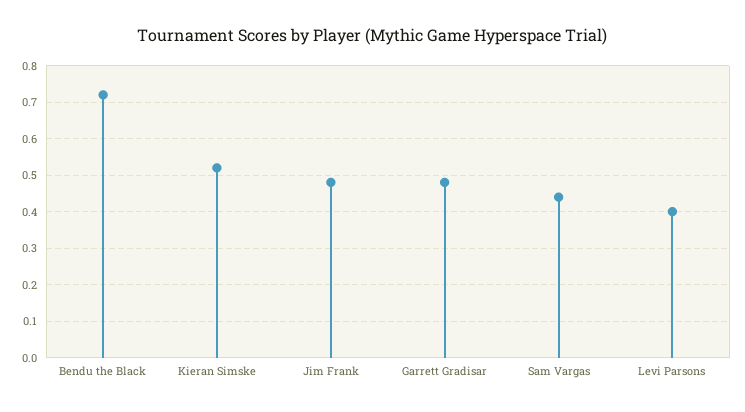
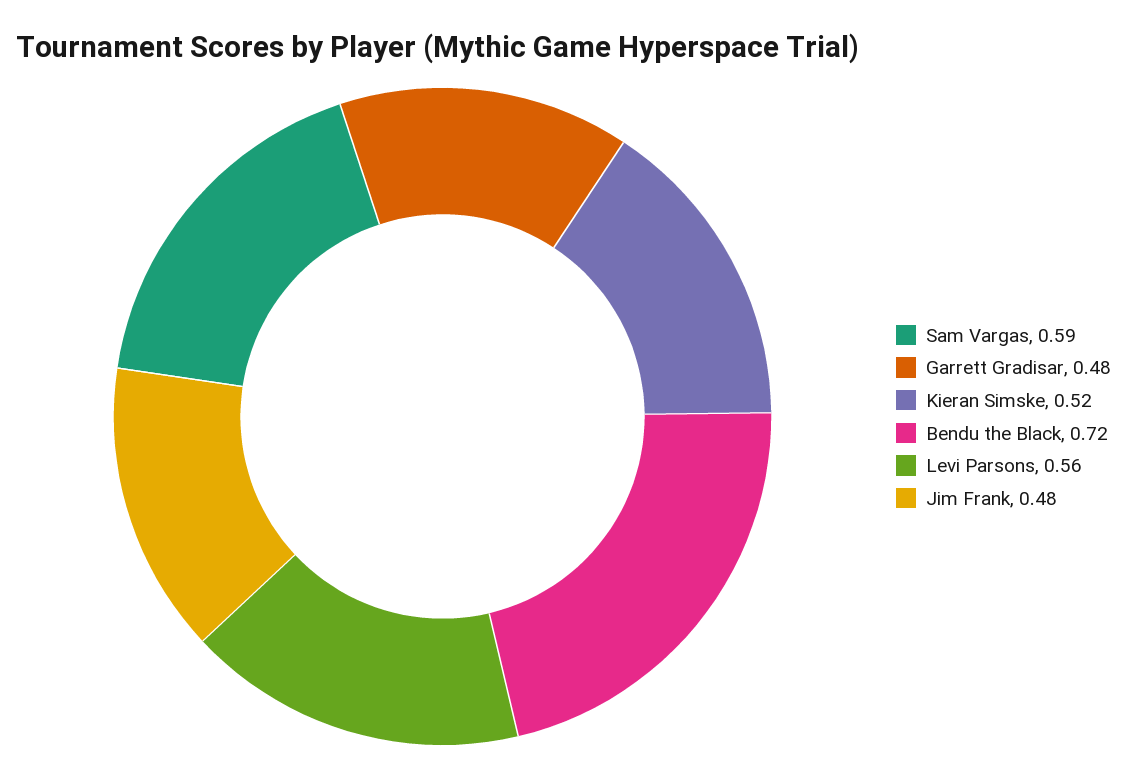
  {
    "Bendu the Black": 0.72,
    "Kieran Simske": 0.52,
    "Jim Frank": 0.48,
    "Garrett Gradisar": 0.48,
-   "Sam Vargas": 0.45,
+   "Sam Vargas": 0.59,
-   "Levi Parsons": 0.4
+   "Levi Parsons": 0.56
  }

